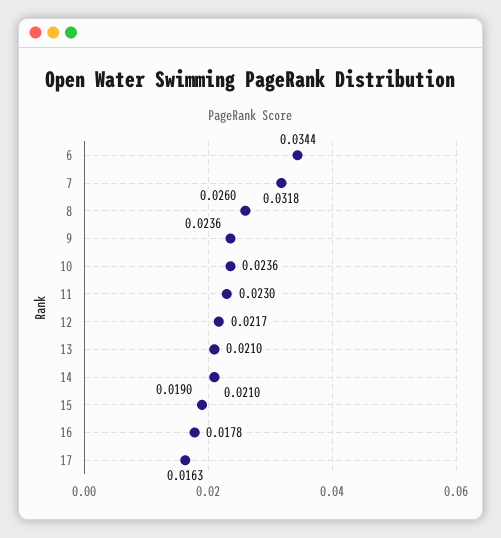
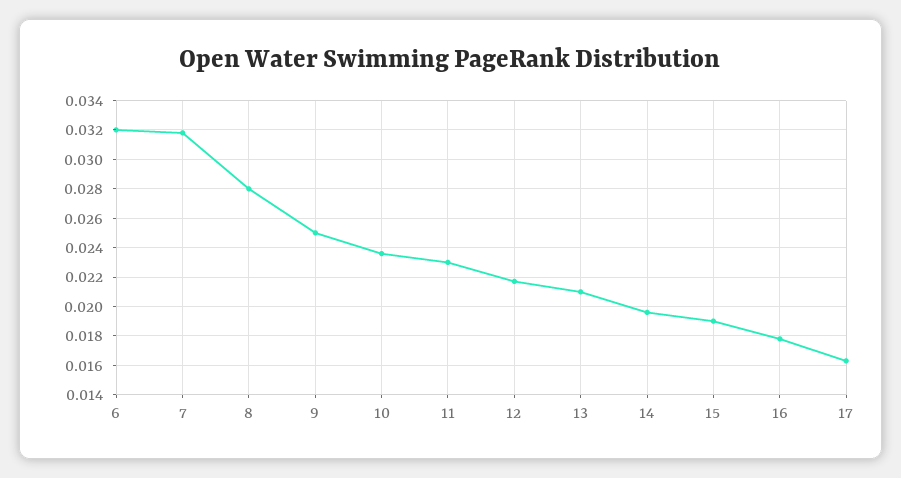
  {
-   "6": 0.0344,
+   "6": 0.032,
    "7": 0.0318,
-   "8": 0.026,
+   "8": 0.028,
-   "9": 0.0236,
+   "9": 0.025,
    "10": 0.0236,
    "11": 0.023,
    "12": 0.0217,
    "13": 0.021,
-   "14": 0.021,
+   "14": 0.0195,
    "15": 0.019,
    "16": 0.0178,
    "17": 0.0163
  }

